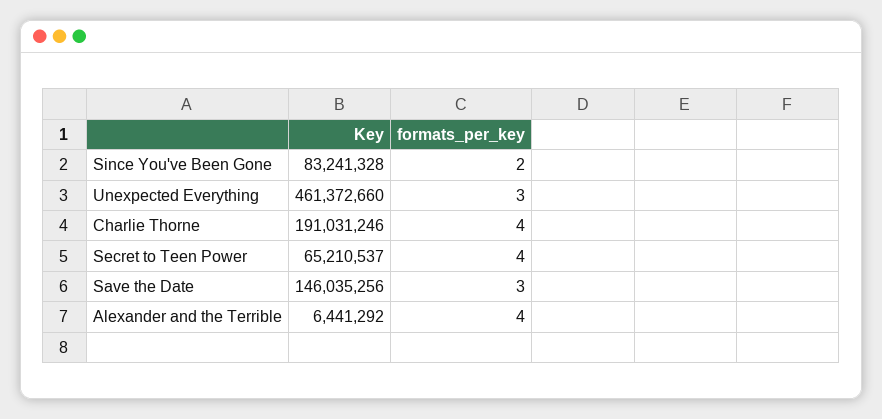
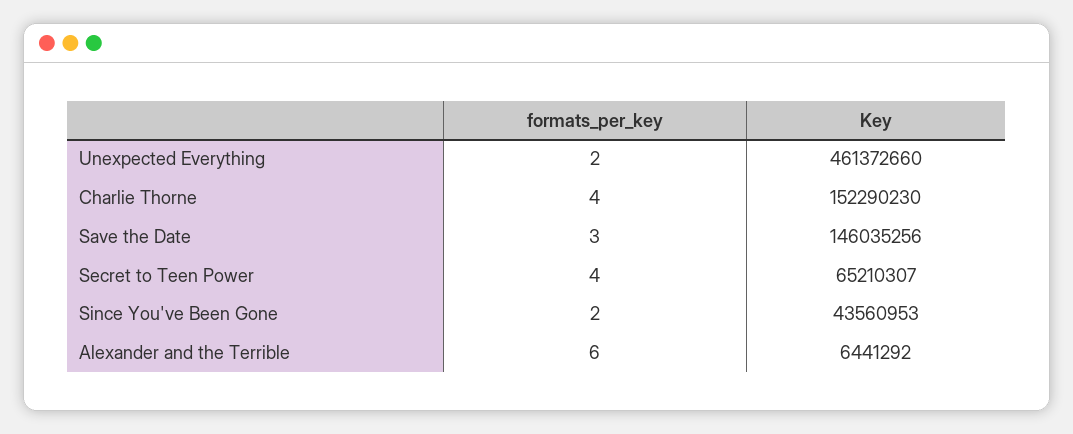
  {
    "Key": {
-     "Since You've Been Gone": 83241328,
+     "Since You've Been Gone": 43560953,
      "Unexpected Everything": 461372660,
-     "Charlie Thorne": 191031246,
+     "Charlie Thorne": 152290230,
-     "Secret to Teen Power": 65210537,
+     "Secret to Teen Power": 65210307,
      "Save the Date": 146035256,
      "Alexander and the Terrible": 6441292
    },
    "formats_per_key": {
      "Since You've Been Gone": 2,
-     "Unexpected Everything": 3,
+     "Unexpected Everything": 2,
      "Charlie Thorne": 4,
      "Secret to Teen Power": 4,
      "Save the Date": 3,
-     "Alexander and the Terrible": 4
+     "Alexander and the Terrible": 6
    }
  }

